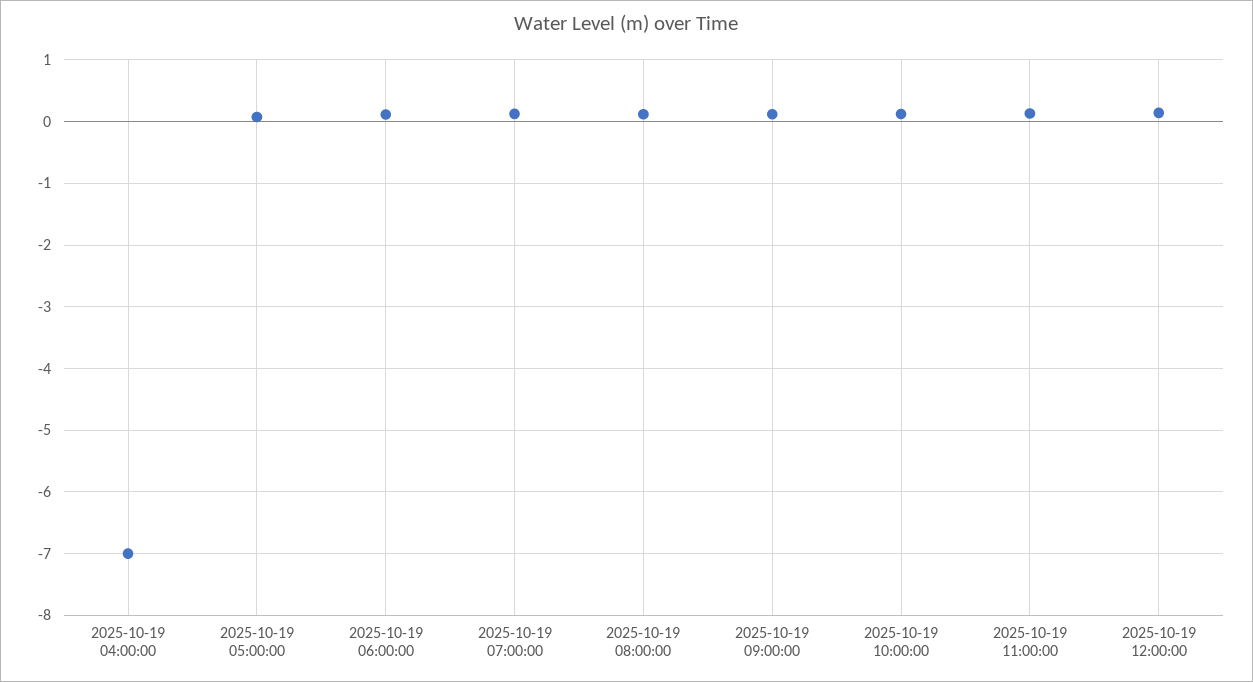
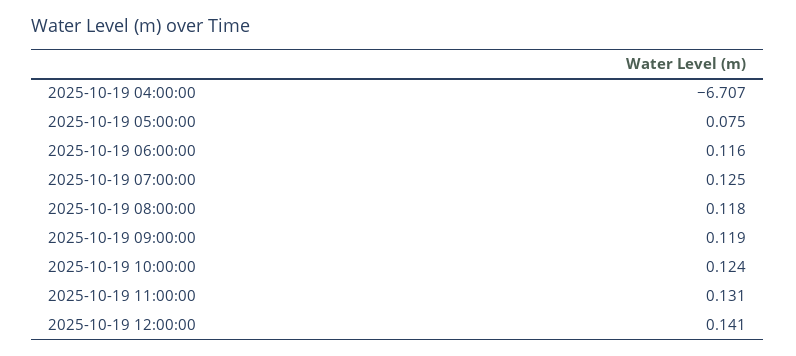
  {
-   "2025-10-19 04:00:00": -7,
+   "2025-10-19 04:00:00": -6.707,
    "2025-10-19 05:00:00": 0.075,
    "2025-10-19 06:00:00": 0.116,
    "2025-10-19 07:00:00": 0.125,
    "2025-10-19 08:00:00": 0.118,
    "2025-10-19 09:00:00": 0.119,
    "2025-10-19 10:00:00": 0.124,
    "2025-10-19 11:00:00": 0.131,
    "2025-10-19 12:00:00": 0.141
  }

